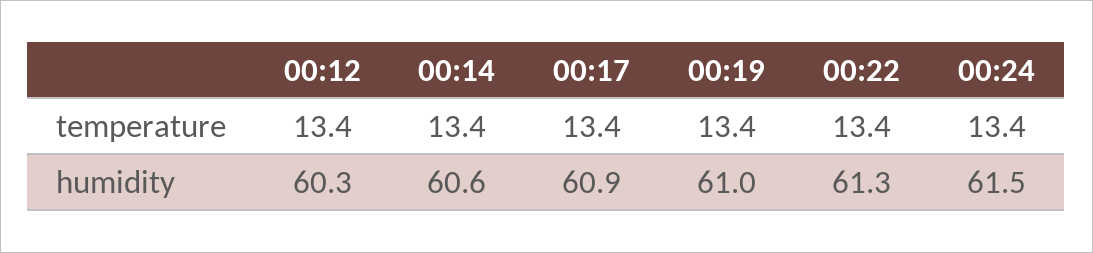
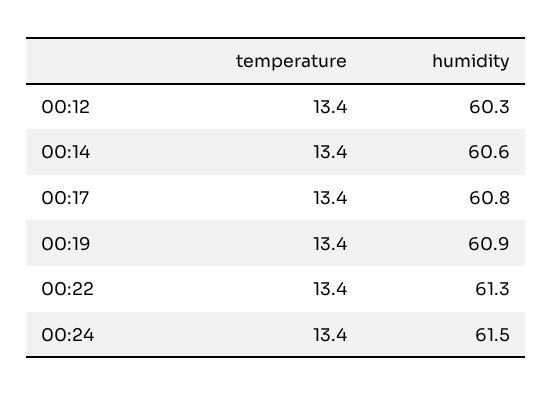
  {
    "00:12": {
      "temperature": 13.4,
      "humidity": 60.3
    },
    "00:14": {
      "temperature": 13.4,
      "humidity": 60.6
    },
    "00:17": {
      "temperature": 13.4,
-     "humidity": 60.9
+     "humidity": 60.8
    },
    "00:19": {
      "temperature": 13.4,
-     "humidity": 61
+     "humidity": 60.9
    },
    "00:22": {
      "temperature": 13.4,
      "humidity": 61.3
    },
    "00:24": {
      "temperature": 13.4,
      "humidity": 61.5
    }
  }

